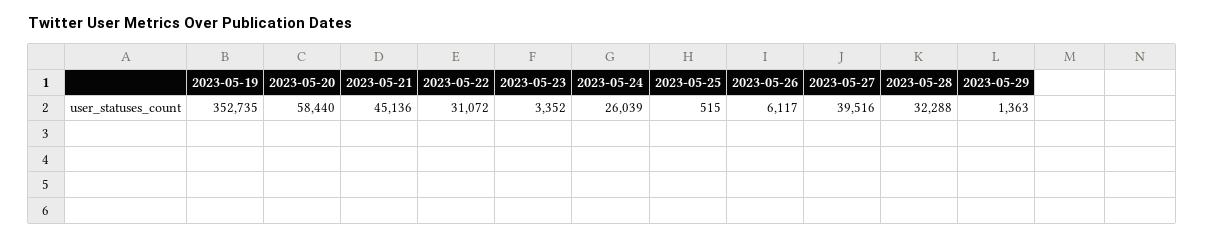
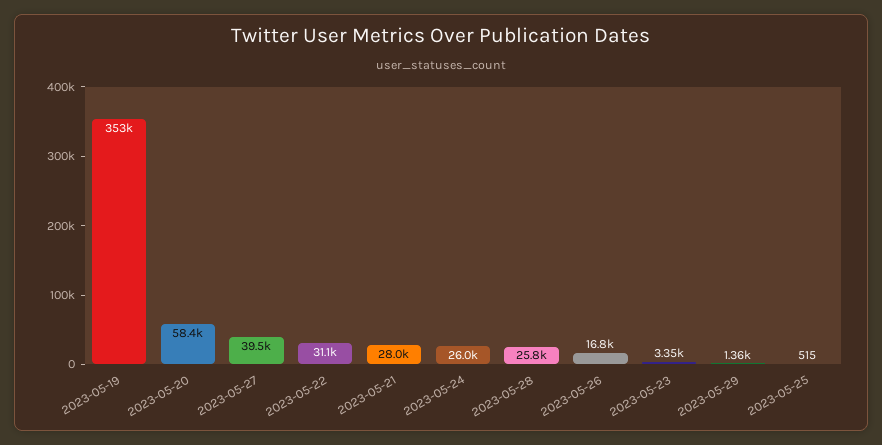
  {
    "2023-05-19": 352735,
    "2023-05-20": 58440,
-   "2023-05-21": 45136,
+   "2023-05-21": 28000,
    "2023-05-22": 31072,
    "2023-05-23": 3352,
    "2023-05-24": 26039,
    "2023-05-25": 515,
-   "2023-05-26": 6117,
+   "2023-05-26": 16800,
    "2023-05-27": 39516,
-   "2023-05-28": 32288,
+   "2023-05-28": 25800,
    "2023-05-29": 1363
  }

